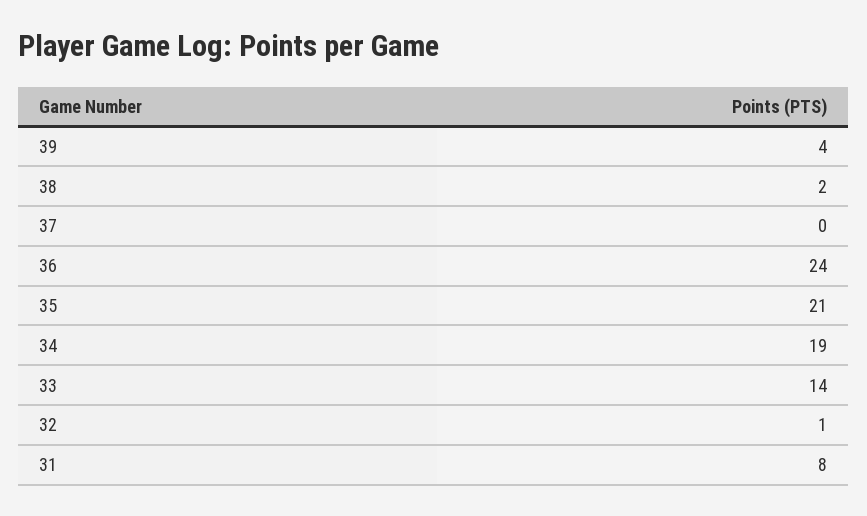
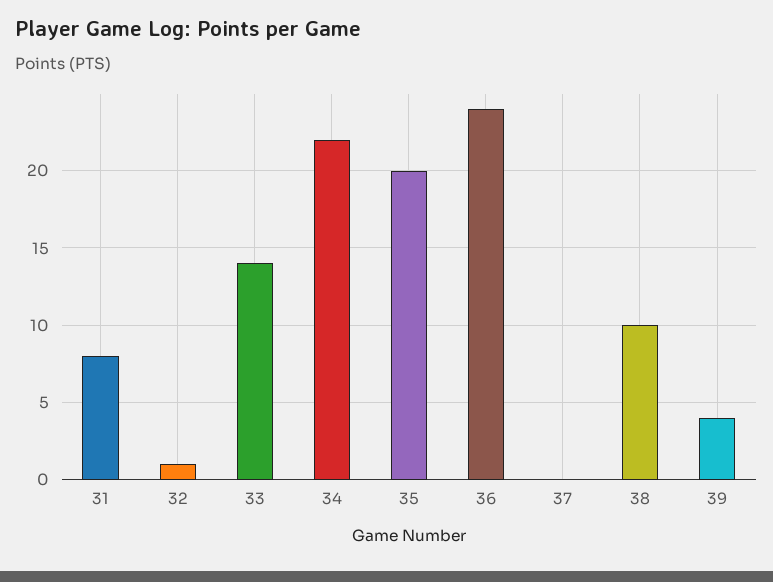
  {
    "39": 4,
-   "38": 2,
+   "38": 10,
    "37": 0,
    "36": 24,
-   "35": 21,
+   "35": 20,
-   "34": 19,
+   "34": 22,
    "33": 14,
    "32": 1,
    "31": 8
  }

